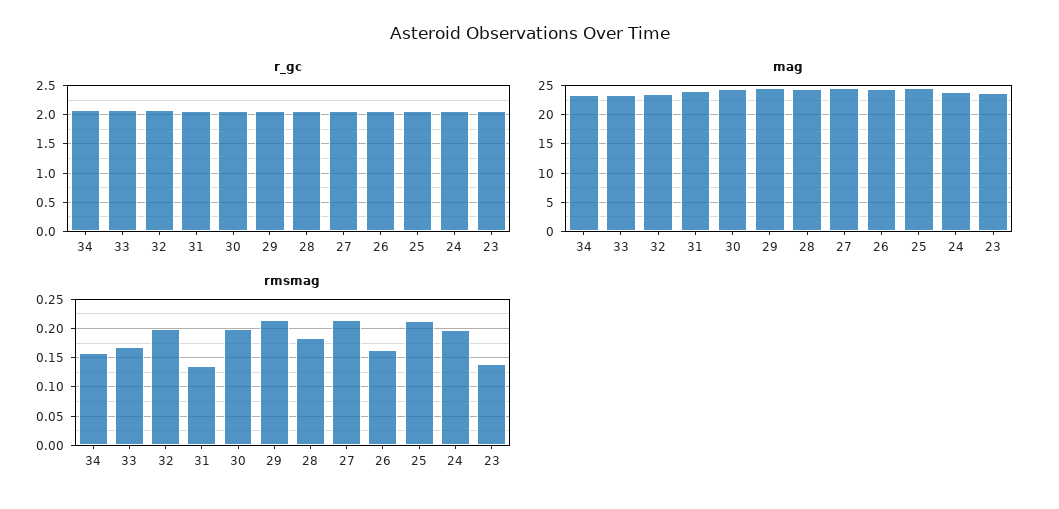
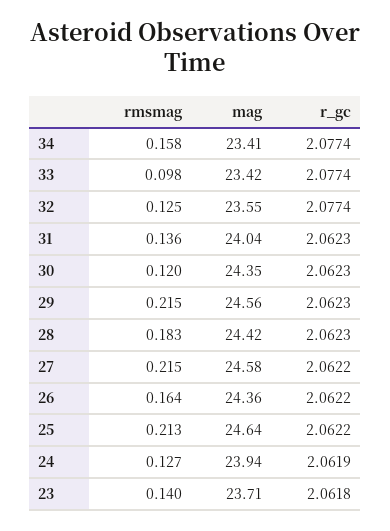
  {
    "r_gc": {
      "34": 2.0774,
      "33": 2.0774,
      "32": 2.0774,
      "31": 2.0623,
      "30": 2.0623,
      "29": 2.0623,
      "28": 2.0623,
      "27": 2.0622,
      "26": 2.0622,
      "25": 2.0622,
      "24": 2.0619,
      "23": 2.0618
    },
    "mag": {
      "34": 23.41,
      "33": 23.42,
      "32": 23.55,
      "31": 24.04,
      "30": 24.35,
      "29": 24.56,
      "28": 24.42,
      "27": 24.58,
      "26": 24.36,
      "25": 24.64,
      "24": 23.94,
      "23": 23.71
    },
    "rmsmag": {
      "34": 0.158,
-     "33": 0.175,
+     "33": 0.098,
-     "32": 0.2,
+     "32": 0.125,
      "31": 0.136,
-     "30": 0.2,
+     "30": 0.12,
      "29": 0.215,
      "28": 0.183,
      "27": 0.215,
      "26": 0.164,
      "25": 0.213,
-     "24": 0.2,
+     "24": 0.127,
      "23": 0.14
    }
  }

